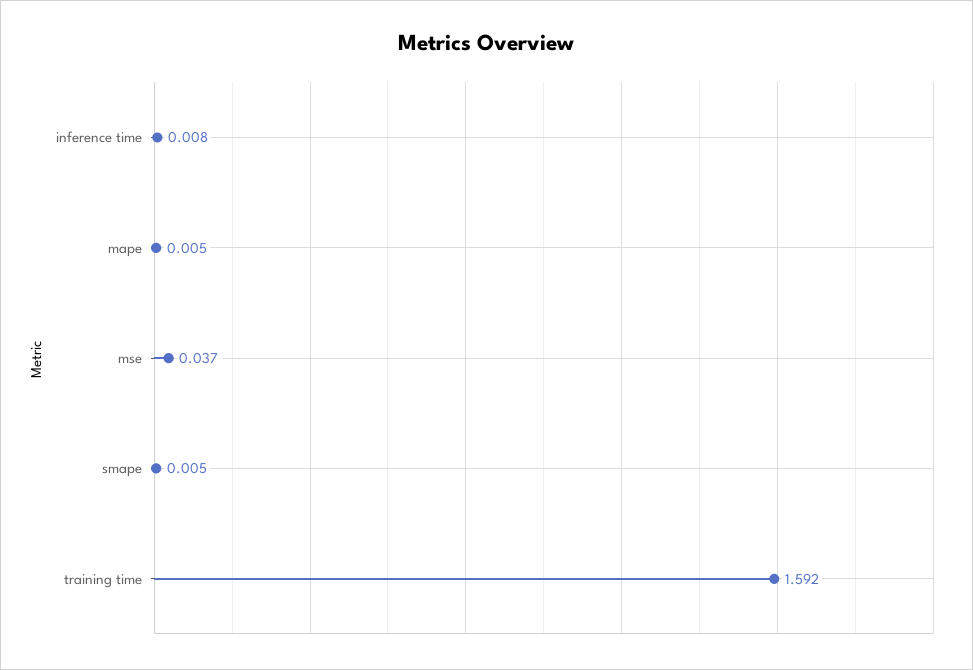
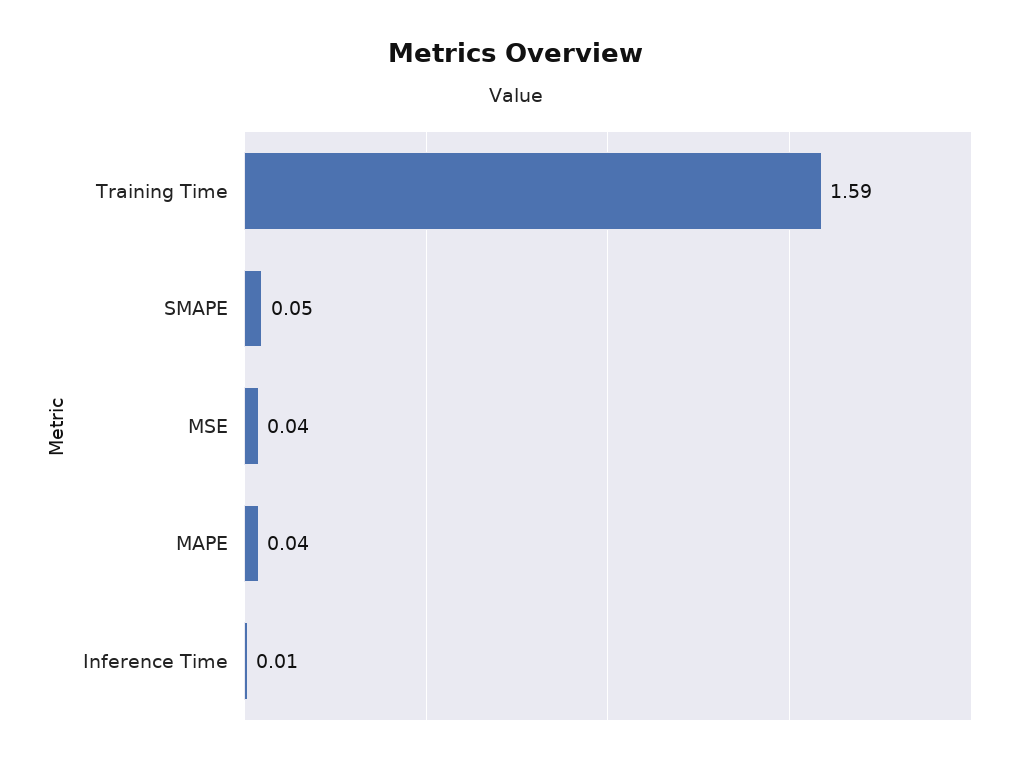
  {
    "inference time": 0.008,
-   "mape": 0.005,
+   "mape": 0.04,
    "mse": 0.037,
-   "smape": 0.005,
+   "smape": 0.05,
    "training time": 1.592
  }

